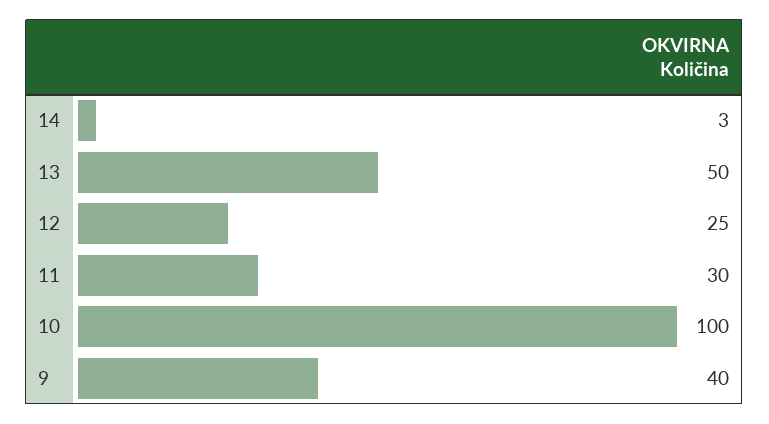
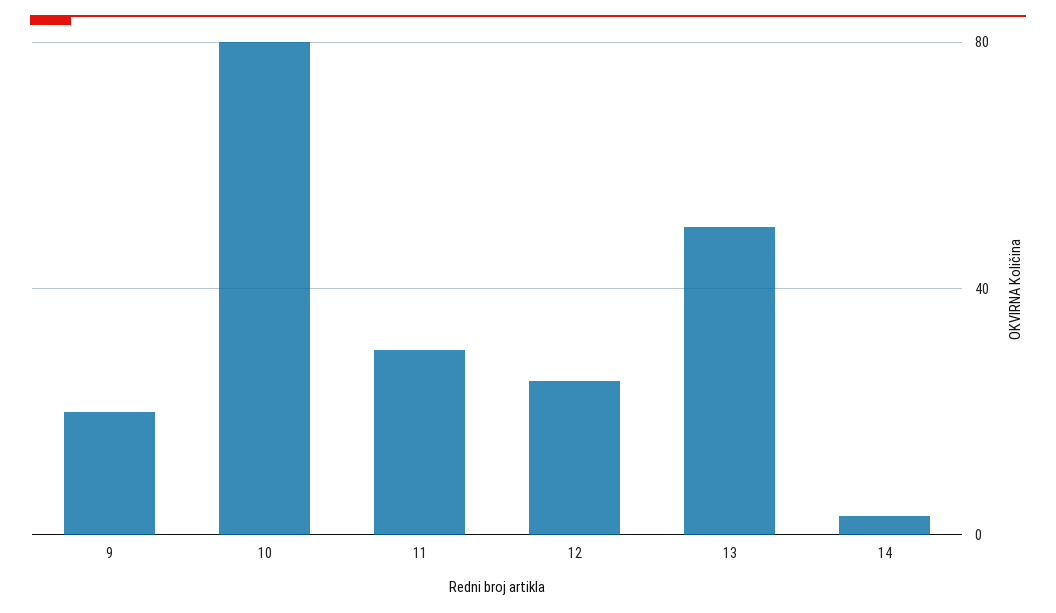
  {
    "14": 3,
    "13": 50,
    "12": 25,
    "11": 30,
-   "10": 100,
+   "10": 80,
-   "9": 40
+   "9": 20
  }

